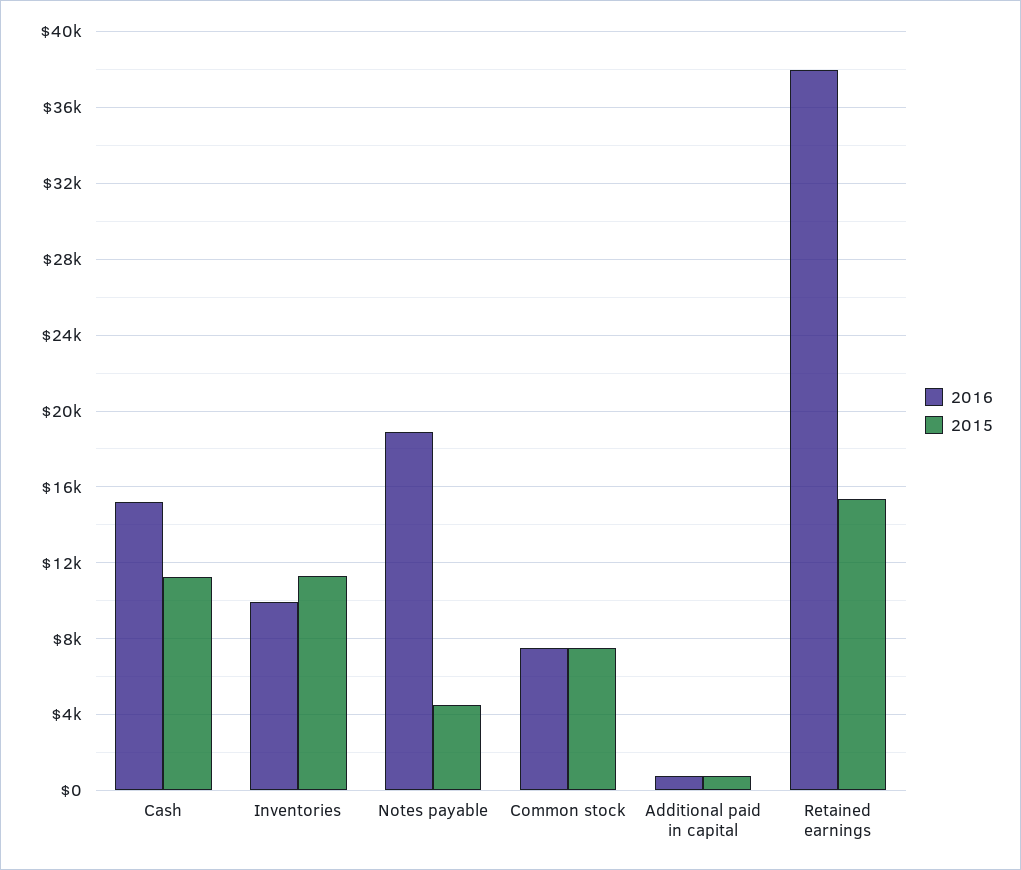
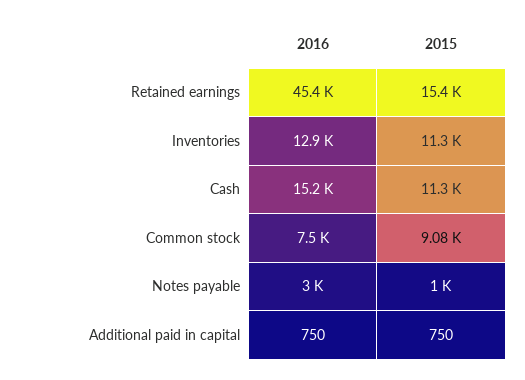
  {
    "2016": {
      "Cash": 15200,
-     "Inventories": 10000,
+     "Inventories": 12900,
-     "Notes payable": 19000,
+     "Notes payable": 3000,
      "Common stock": 7500,
      "Additional paid in capital": 750,
-     "Retained earnings": 38000
+     "Retained earnings": 45400
    },
    "2015": {
      "Cash": 11300,
      "Inventories": 11300,
-     "Notes payable": 4500,
+     "Notes payable": 1000,
-     "Common stock": 7500,
+     "Common stock": 9080,
      "Additional paid in capital": 750,
      "Retained earnings": 15400
    }
  }

